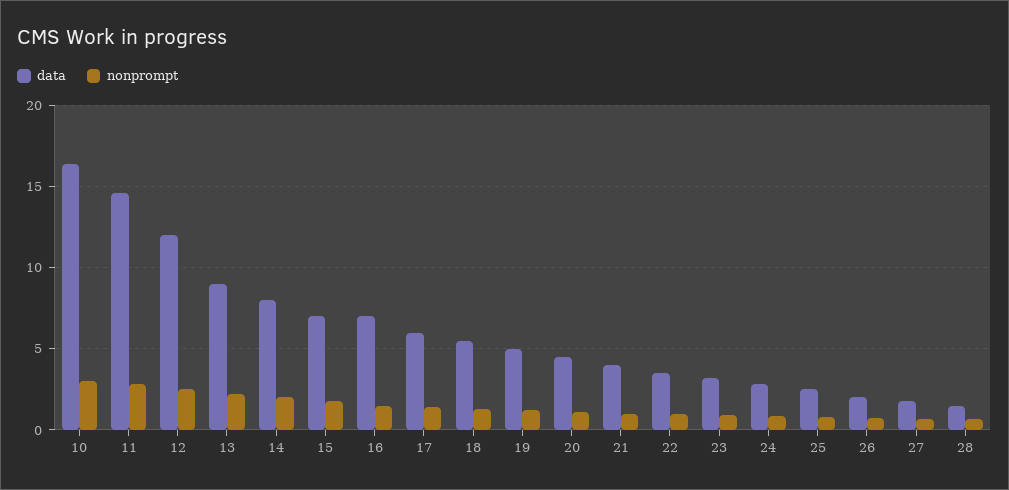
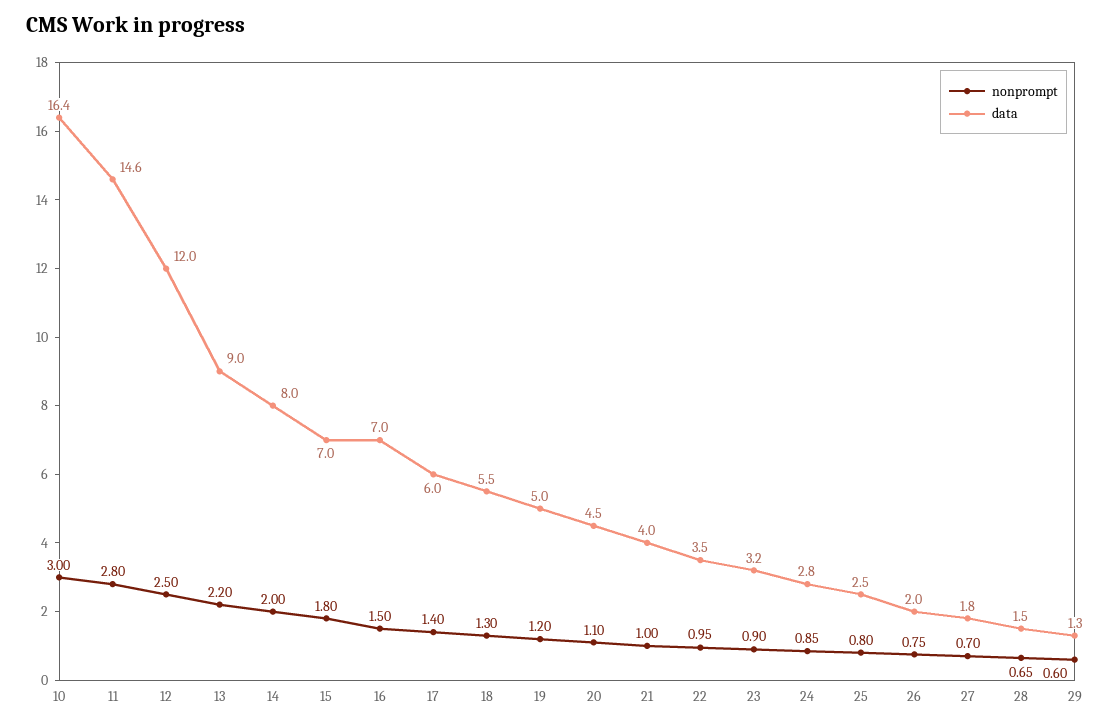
  {
    "data": {
      "10": 16.4,
      "11": 14.6,
      "12": 12,
      "13": 9,
      "14": 8,
      "15": 7,
      "16": 7,
      "17": 6,
      "18": 5.5,
      "19": 5,
      "20": 4.5,
      "21": 4,
      "22": 3.5,
      "23": 3.2,
      "24": 2.8,
      "25": 2.5,
      "26": 2,
      "27": 1.8,
-     "28": 1.5
+     "28": 1.5,
+     "29": 1.3
    },
    "nonprompt": {
      "10": 3,
      "11": 2.8,
      "12": 2.5,
      "13": 2.2,
      "14": 2,
      "15": 1.8,
      "16": 1.5,
      "17": 1.4,
      "18": 1.3,
      "19": 1.2,
      "20": 1.1,
      "21": 1,
      "22": 0.95,
      "23": 0.9,
      "24": 0.85,
      "25": 0.8,
      "26": 0.75,
      "27": 0.7,
-     "28": 0.65
+     "28": 0.65,
+     "29": 0.6
    }
  }

